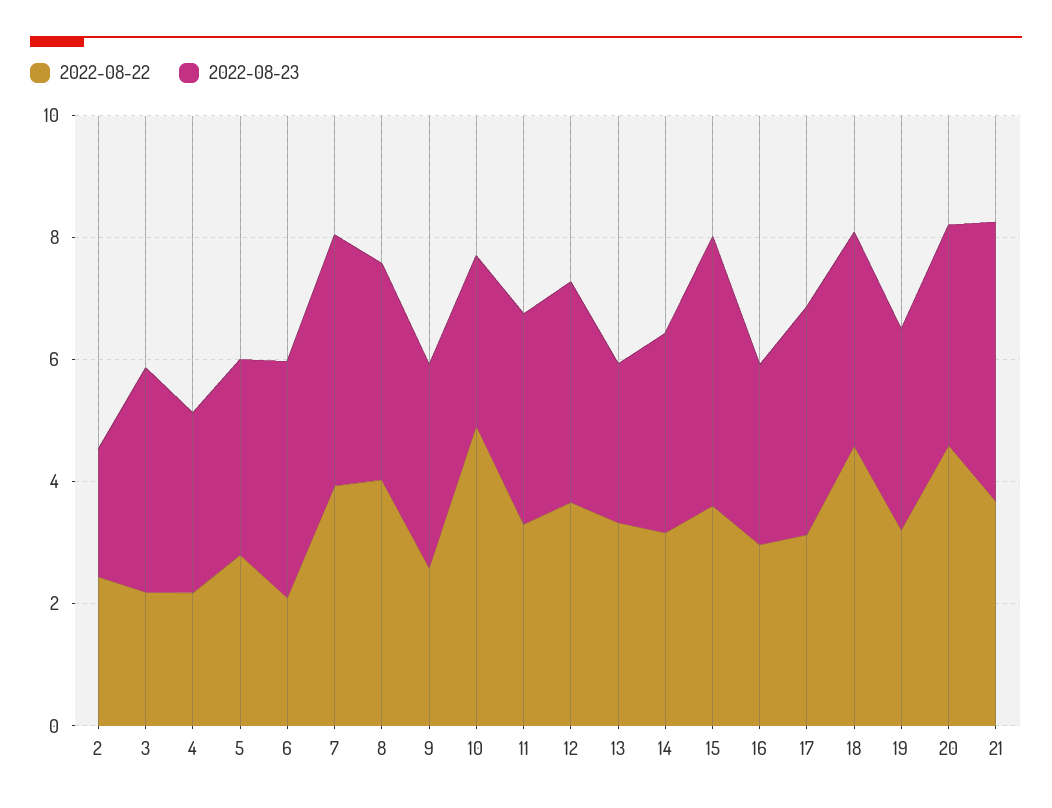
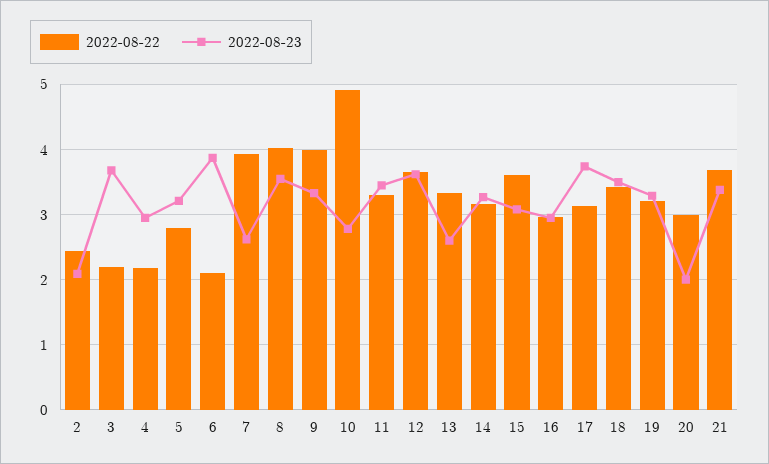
  {
    "2022-08-22": {
      "2": 2.4,
      "3": 2.2,
      "4": 2.2,
      "5": 2.8,
      "6": 2.1,
      "7": 3.9,
      "8": 4,
-     "9": 2.5,
+     "9": 4,
      "10": 4.9,
      "11": 3.3,
      "12": 3.7,
      "13": 3.3,
      "14": 3.2,
      "15": 3.6,
      "16": 3,
      "17": 3.1,
-     "18": 4.5,
+     "18": 3.4,
      "19": 3.2,
-     "20": 4.5,
+     "20": 3,
      "21": 3.7
    },
    "2022-08-23": {
      "2": 2.1,
      "3": 3.7,
      "4": 3,
      "5": 3.2,
      "6": 3.9,
-     "7": 4,
+     "7": 2.6,
      "8": 3.6,
      "9": 3.3,
      "10": 2.8,
      "11": 3.5,
      "12": 3.6,
      "13": 2.6,
      "14": 3.3,
-     "15": 4.5,
+     "15": 3.1,
      "16": 3,
      "17": 3.7,
      "18": 3.5,
      "19": 3.3,
-     "20": 3.5,
+     "20": 2,
-     "21": 4.5
+     "21": 3.4
    }
  }

